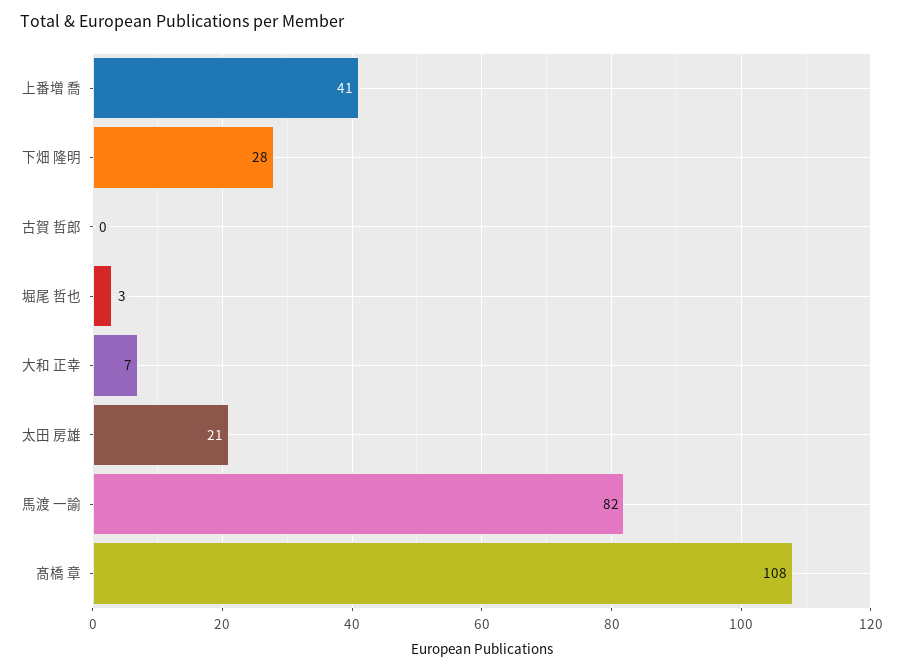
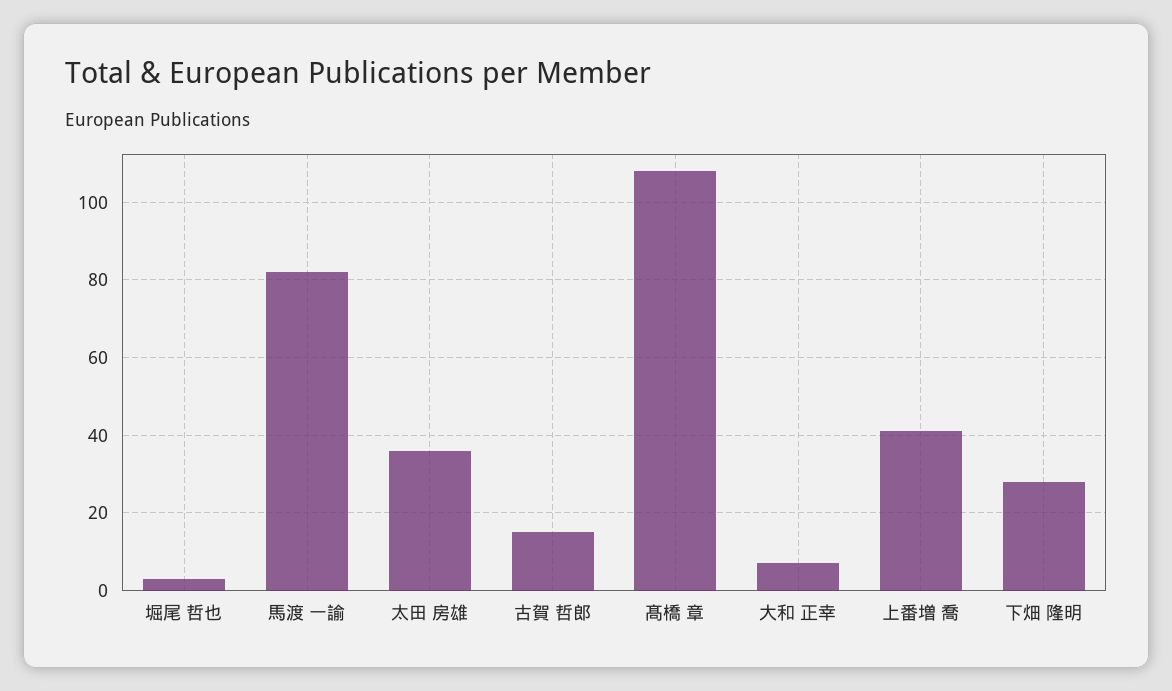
  {
    "上番増 喬": 41,
    "下畑 隆明": 28,
-   "古賀 哲郎": 0,
+   "古賀 哲郎": 15,
    "堀尾 哲也": 3,
    "大和 正幸": 7,
-   "太田 房雄": 21,
+   "太田 房雄": 35,
    "馬渡 一諭": 82,
    "髙橋 章": 108
  }

